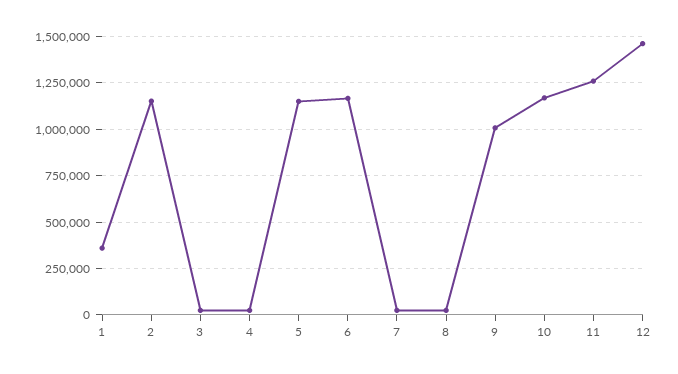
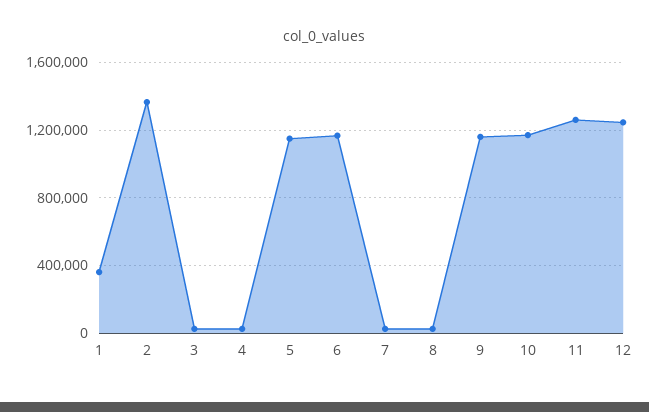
  {
    "1": 350000,
-   "2": 1150000,
+   "2": 1350000,
    "3": 0,
    "4": 0,
    "5": 1150000,
    "6": 1150000,
    "7": 0,
    "8": 0,
-   "9": 1000000,
+   "9": 1150000,
    "10": 1150000,
    "11": 1250000,
-   "12": 1450000
+   "12": 1250000
  }

